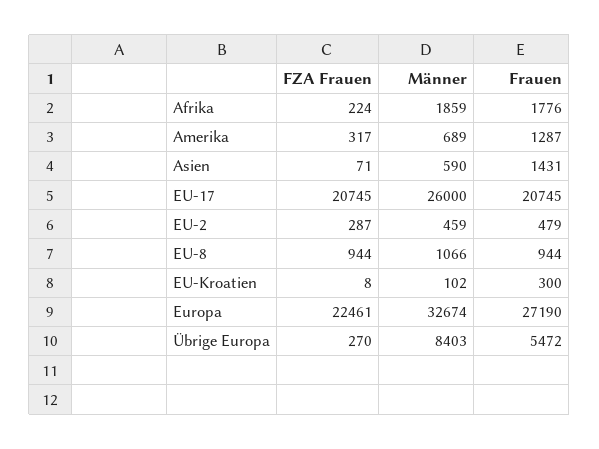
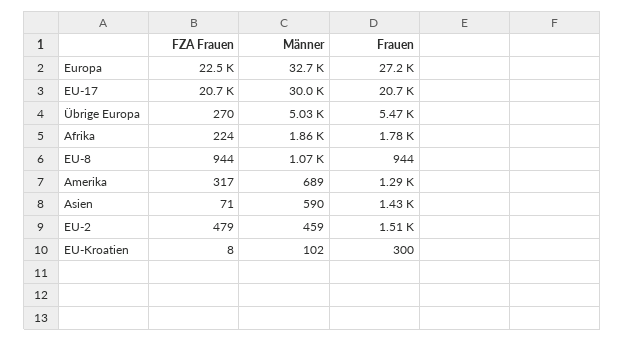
  {
    "FZA Frauen": {
      "Afrika": 224,
      "Amerika": 317,
      "Asien": 71,
      "EU-17": 20745,
-     "EU-2": 287,
+     "EU-2": 479,
      "EU-8": 944,
      "EU-Kroatien": 8,
      "Europa": 22461,
      "Übrige Europa": 270
    },
    "Männer": {
      "Afrika": 1859,
      "Amerika": 689,
      "Asien": 590,
-     "EU-17": 26000,
+     "EU-17": 30000,
      "EU-2": 459,
      "EU-8": 1066,
      "EU-Kroatien": 102,
      "Europa": 32674,
-     "Übrige Europa": 8403
+     "Übrige Europa": 5030
    },
    "Frauen": {
      "Afrika": 1776,
      "Amerika": 1287,
      "Asien": 1431,
      "EU-17": 20745,
-     "EU-2": 479,
+     "EU-2": 1510,
      "EU-8": 944,
      "EU-Kroatien": 300,
      "Europa": 27190,
      "Übrige Europa": 5472
    }
  }

